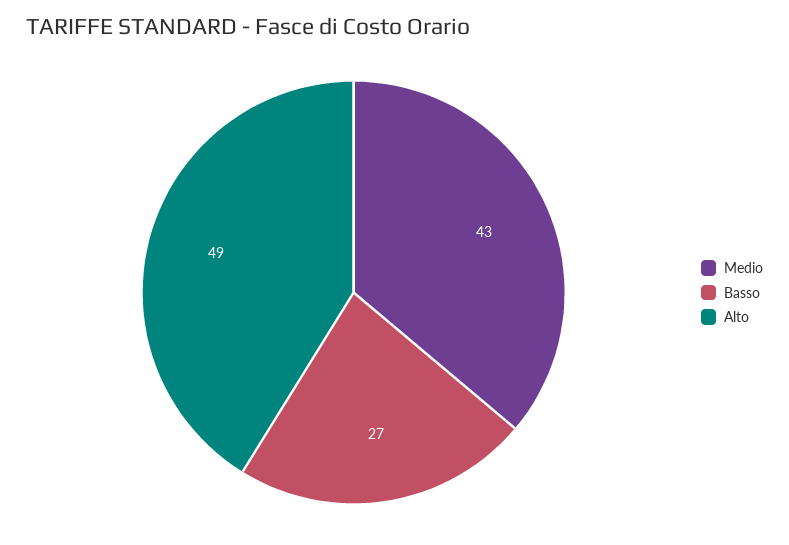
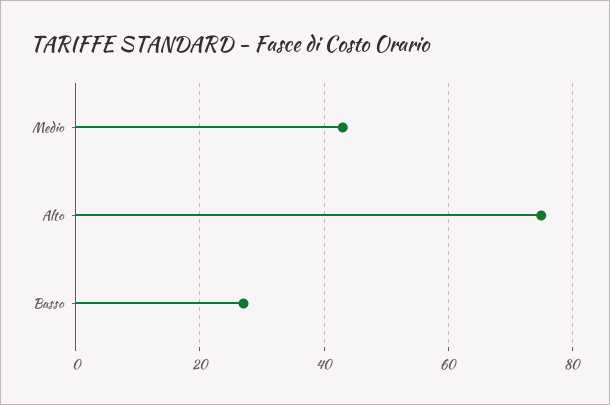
  {
    "Medio": 43,
    "Basso": 27,
-   "Alto": 49
+   "Alto": 75
  }

